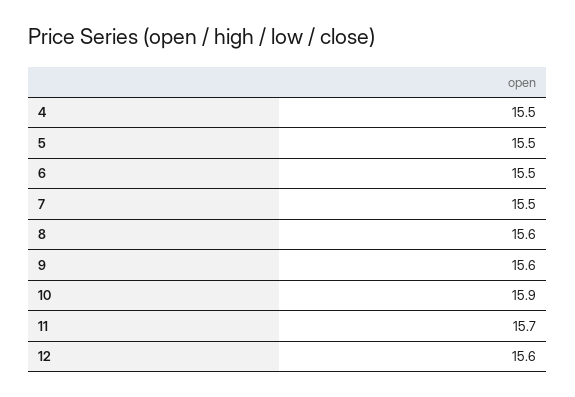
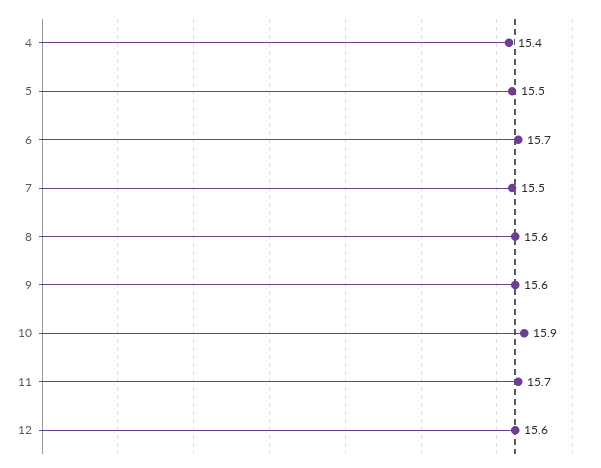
  {
-   "4": 15.5,
+   "4": 15.4,
    "5": 15.5,
-   "6": 15.5,
+   "6": 15.7,
    "7": 15.5,
    "8": 15.6,
    "9": 15.6,
    "10": 15.9,
    "11": 15.7,
    "12": 15.6
  }

